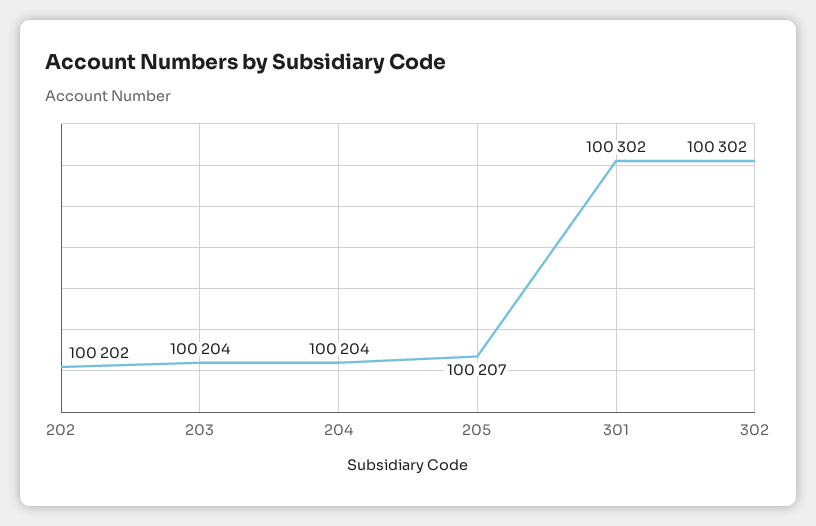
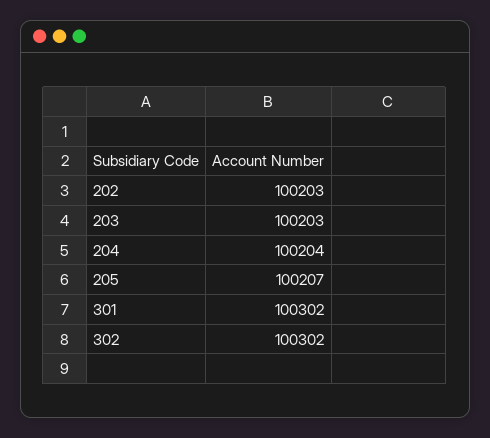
  {
-   "202": 100202,
+   "202": 100203,
-   "203": 100204,
+   "203": 100203,
    "204": 100204,
    "205": 100207,
    "301": 100302,
    "302": 100302
  }

